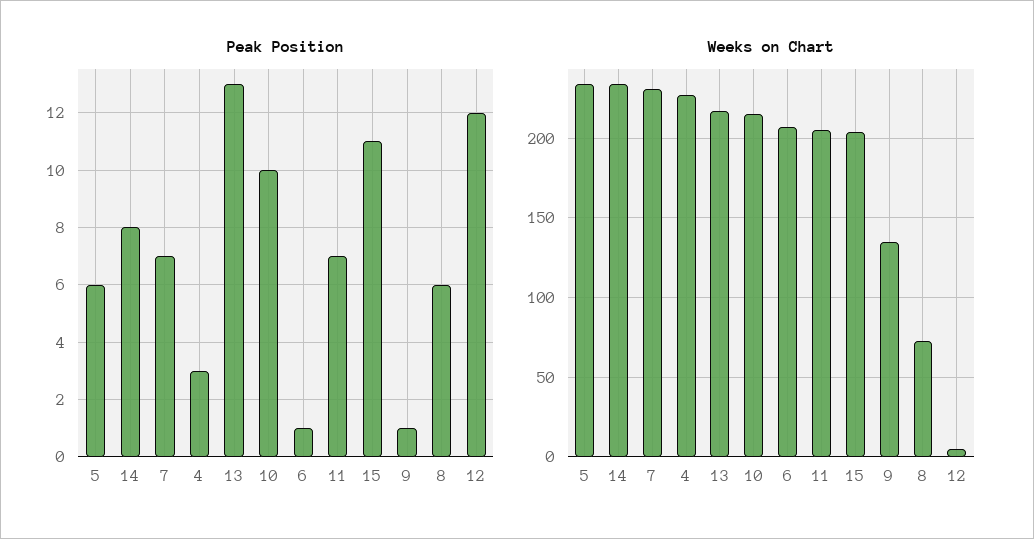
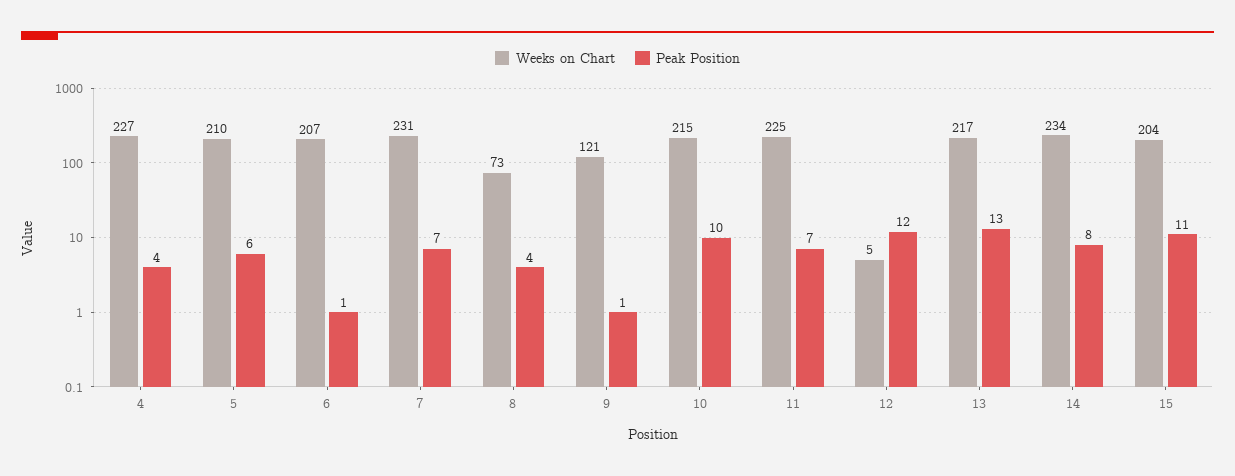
  {
    "Peak Position": {
      "5": 6,
      "14": 8,
      "7": 7,
-     "4": 3,
+     "4": 4,
      "13": 13,
      "10": 10,
      "6": 1,
      "11": 7,
      "15": 11,
      "9": 1,
-     "8": 6,
+     "8": 4,
      "12": 12
    },
    "Weeks on Chart": {
-     "5": 235,
+     "5": 210,
      "14": 234,
      "7": 231,
      "4": 227,
      "13": 217,
      "10": 215,
      "6": 207,
-     "11": 205,
+     "11": 225,
      "15": 204,
-     "9": 135,
+     "9": 121,
      "8": 73,
      "12": 5
    }
  }

